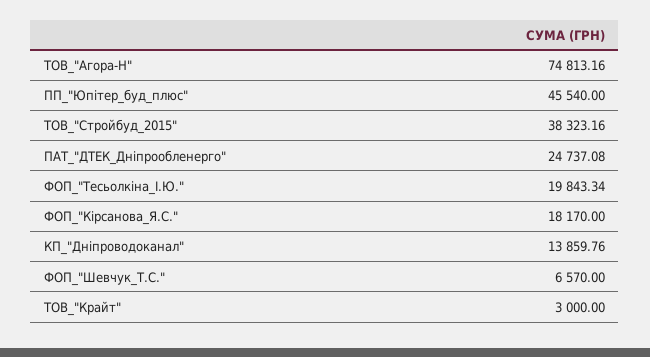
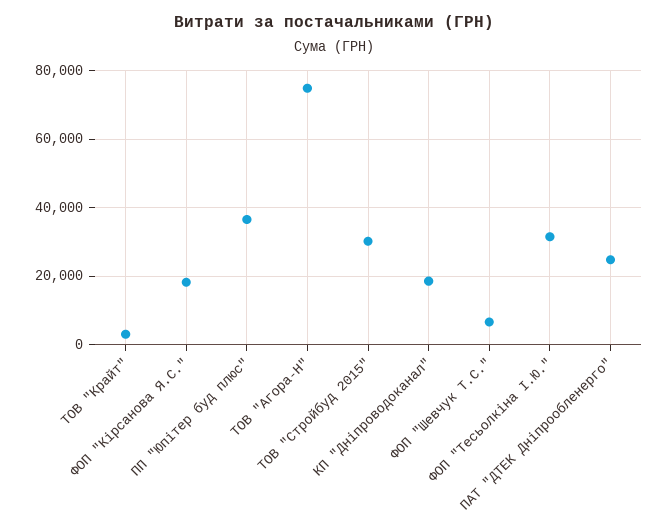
  {
    "ТОВ_\"Агора-Н\"": 74813.16,
-   "ПП_\"Юпітер_буд_плюс\"": 45540,
+   "ПП_\"Юпітер_буд_плюс\"": 36000,
-   "ТОВ_\"Стройбуд_2015\"": 38323.16,
+   "ТОВ_\"Стройбуд_2015\"": 30000,
    "ПАТ_\"ДТЕК_Дніпрообленерго\"": 24737.08,
-   "ФОП_\"Тесьолкіна_І.Ю.\"": 19843.34,
+   "ФОП_\"Тесьолкіна_І.Ю.\"": 32000,
    "ФОП_\"Кірсанова_Я.С.\"": 18170,
-   "КП_\"Дніпроводоканал\"": 13859.76,
+   "КП_\"Дніпроводоканал\"": 18000,
    "ФОП_\"Шевчук_Т.С.\"": 6570,
    "ТОВ_\"Крайт\"": 3000
  }

